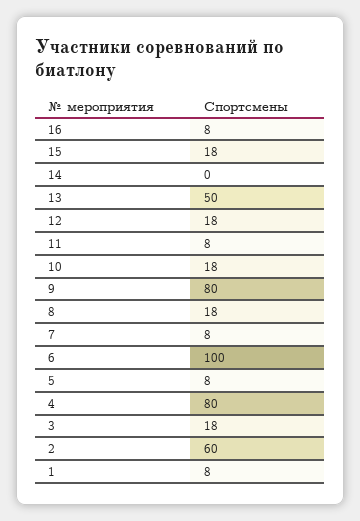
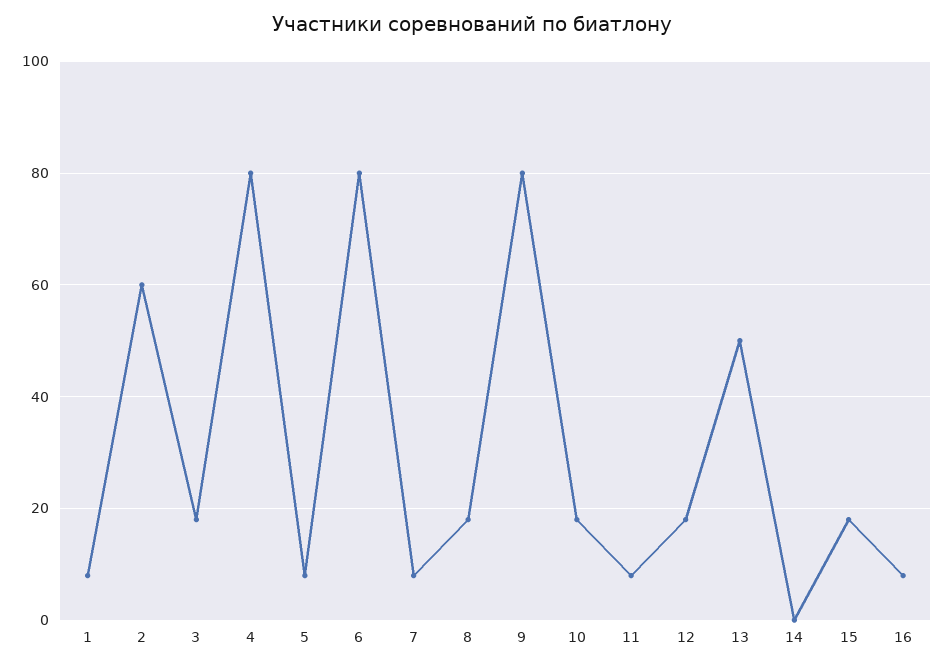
  {
    "16": 8,
    "15": 18,
    "14": 0,
    "13": 50,
    "12": 18,
    "11": 8,
    "10": 18,
    "9": 80,
    "8": 18,
    "7": 8,
-   "6": 100,
+   "6": 80,
    "5": 8,
    "4": 80,
    "3": 18,
    "2": 60,
    "1": 8
  }

